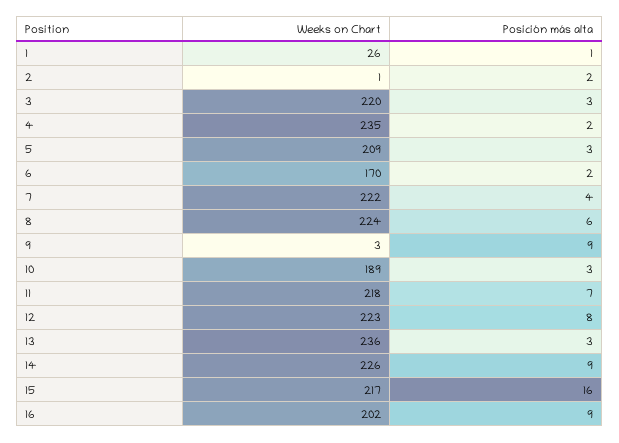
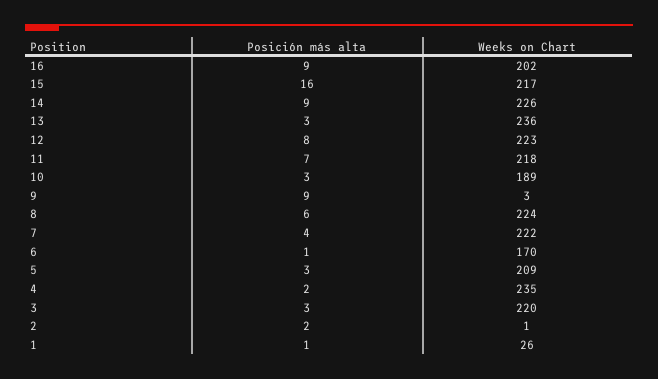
  {
    "Weeks on Chart": {
      "1": 26,
      "2": 1,
      "3": 220,
      "4": 235,
      "5": 209,
      "6": 170,
      "7": 222,
      "8": 224,
      "9": 3,
      "10": 189,
      "11": 218,
      "12": 223,
      "13": 236,
      "14": 226,
      "15": 217,
      "16": 202
    },
    "Posición más alta": {
      "1": 1,
      "2": 2,
      "3": 3,
      "4": 2,
      "5": 3,
-     "6": 2,
+     "6": 1,
      "7": 4,
      "8": 6,
      "9": 9,
      "10": 3,
      "11": 7,
      "12": 8,
      "13": 3,
      "14": 9,
      "15": 16,
      "16": 9
    }
  }

